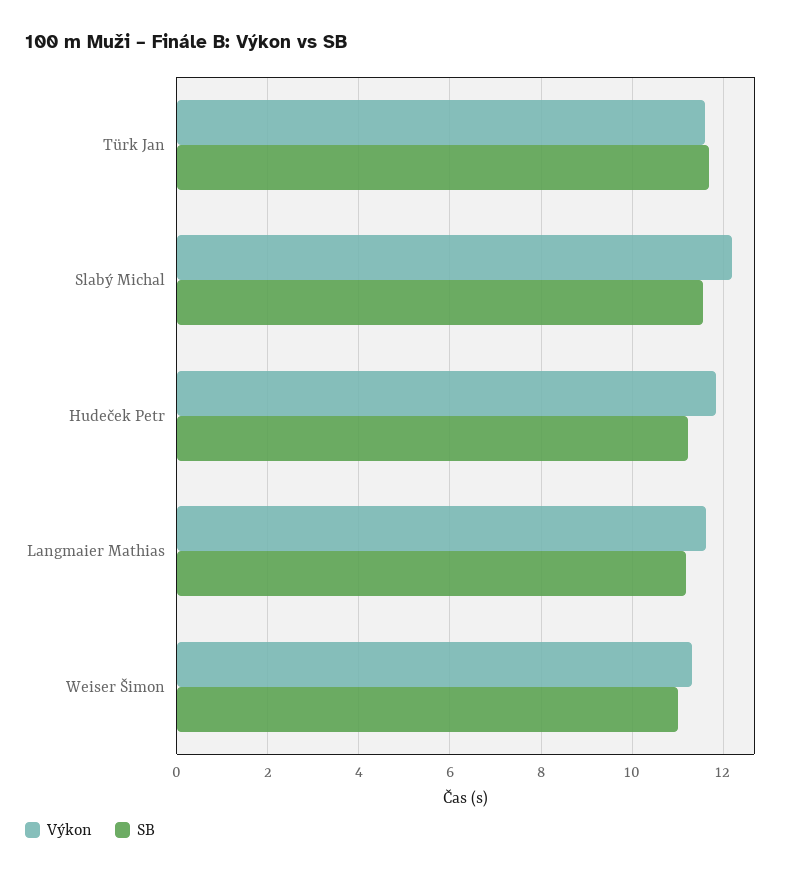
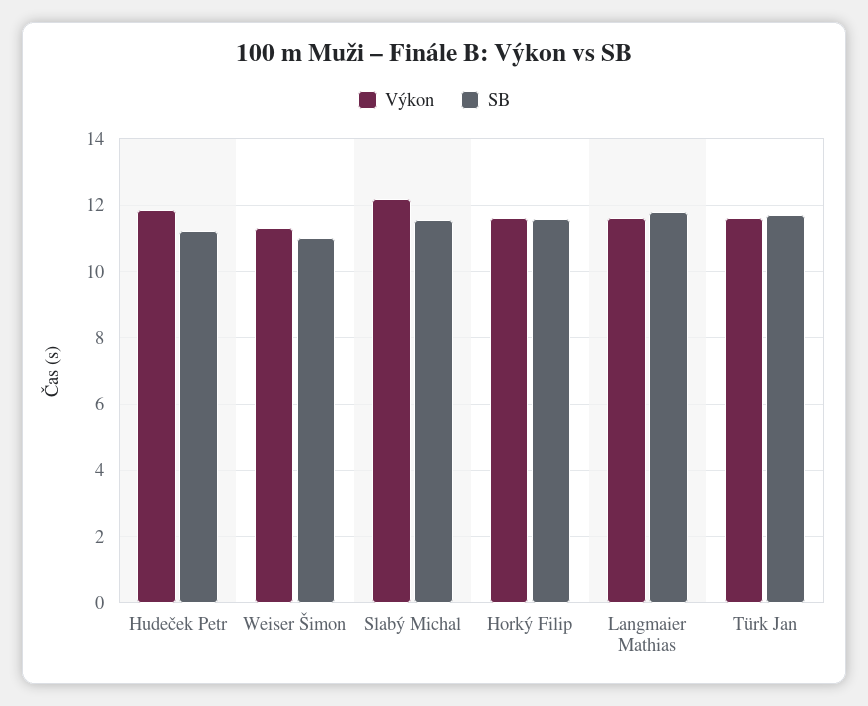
  {
    "Výkon": {
      "Türk Jan": 11.6,
      "Slabý Michal": 12.2,
      "Hudeček Petr": 11.8,
      "Langmaier Mathias": 11.6,
-     "Weiser Šimon": 11.4
+     "Weiser Šimon": 11.4,
+     "Horký Filip": 11.6
    },
    "SB": {
      "Türk Jan": 11.6,
      "Slabý Michal": 11.6,
      "Hudeček Petr": 11.2,
-     "Langmaier Mathias": 11.2,
+     "Langmaier Mathias": 11.8,
-     "Weiser Šimon": 11
+     "Weiser Šimon": 11,
+     "Horký Filip": 11.6
    }
  }

